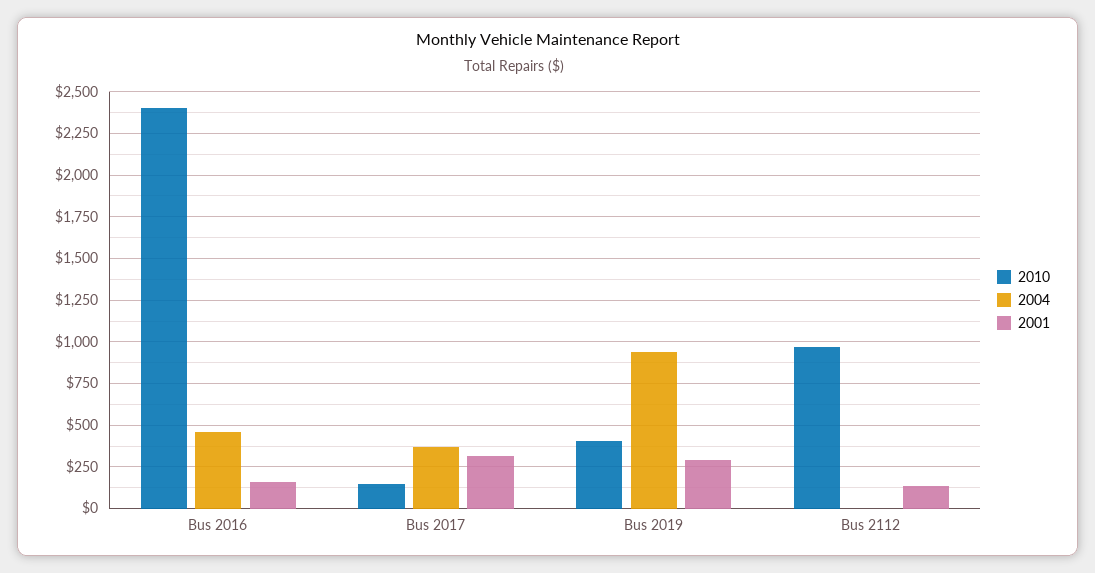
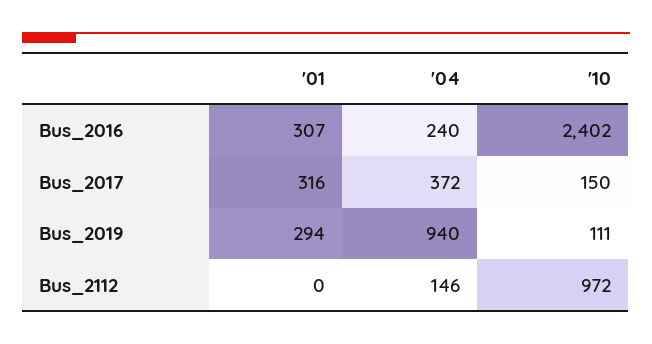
  {
    "2010": {
      "Bus 2016": 2402,
      "Bus 2017": 150,
-     "Bus 2019": 400,
+     "Bus 2019": 111,
      "Bus 2112": 972
    },
    "2004": {
-     "Bus 2016": 450,
+     "Bus 2016": 240,
      "Bus 2017": 372,
      "Bus 2019": 940,
-     "Bus 2112": 0
+     "Bus 2112": 146
    },
    "2001": {
-     "Bus 2016": 150,
+     "Bus 2016": 307,
      "Bus 2017": 316,
      "Bus 2019": 294,
-     "Bus 2112": 150
+     "Bus 2112": 0
    }
  }

